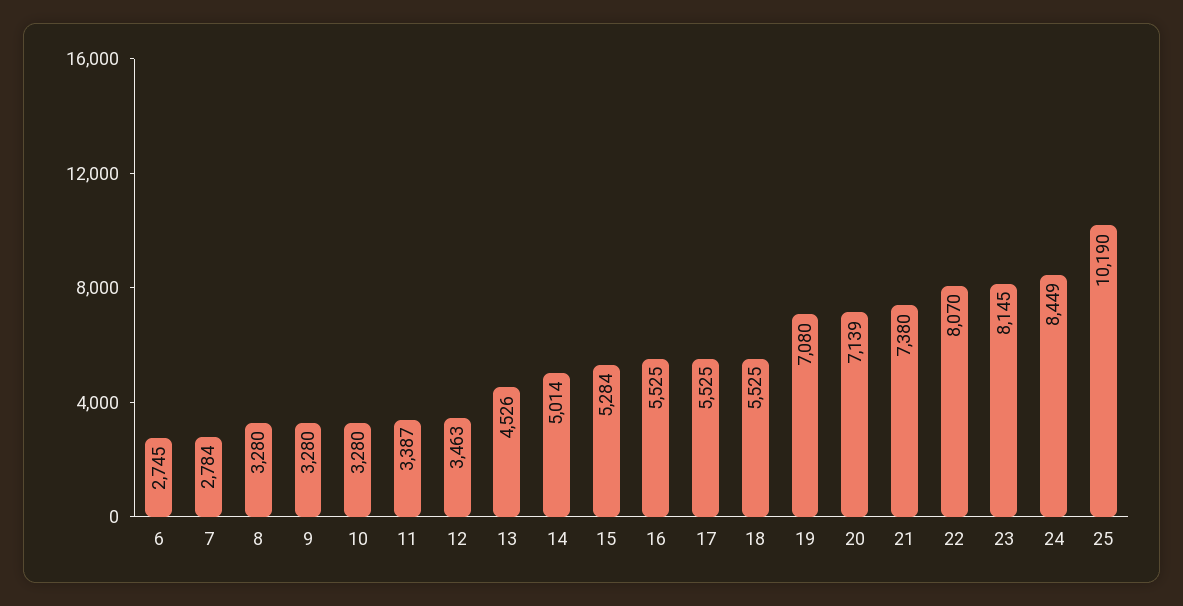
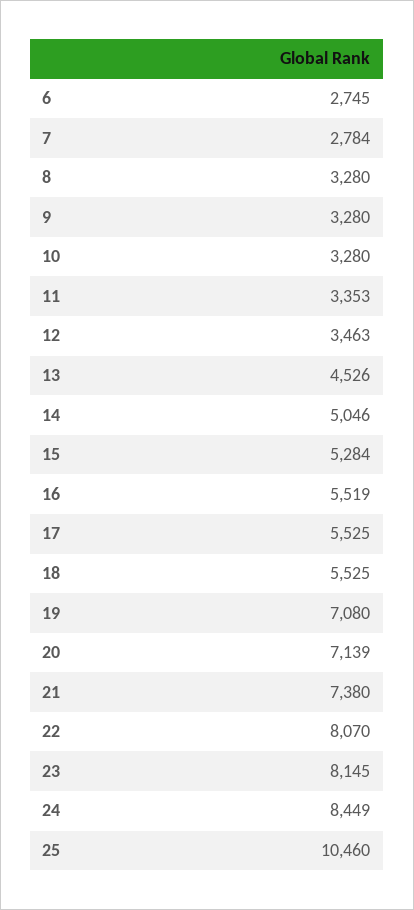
  {
    "6": 2745,
    "7": 2784,
    "8": 3280,
    "9": 3280,
    "10": 3280,
-   "11": 3387,
+   "11": 3353,
    "12": 3463,
    "13": 4526,
-   "14": 5014,
+   "14": 5046,
    "15": 5284,
-   "16": 5525,
+   "16": 5519,
    "17": 5525,
    "18": 5525,
    "19": 7080,
    "20": 7139,
    "21": 7380,
    "22": 8070,
    "23": 8145,
    "24": 8449,
-   "25": 10190
+   "25": 10460
  }

